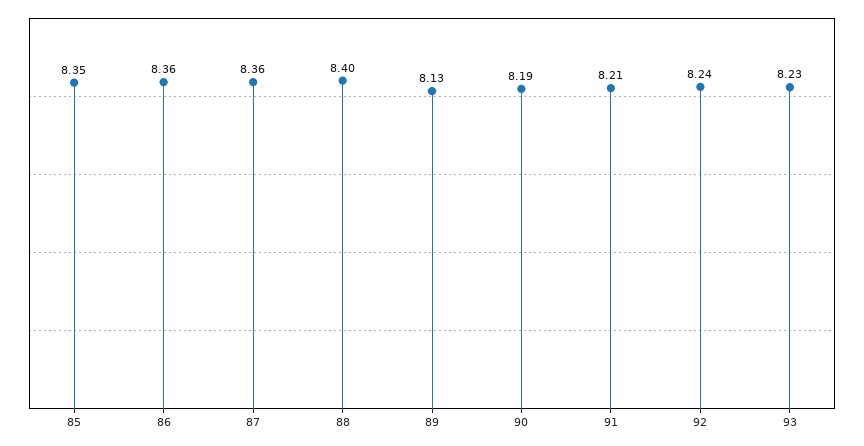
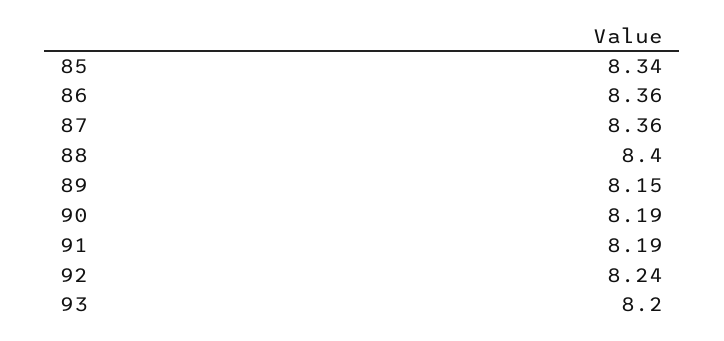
  {
-   "85": 8.35,
+   "85": 8.34,
    "86": 8.36,
    "87": 8.36,
    "88": 8.4,
-   "89": 8.13,
+   "89": 8.15,
    "90": 8.19,
-   "91": 8.21,
+   "91": 8.19,
    "92": 8.24,
-   "93": 8.23
+   "93": 8.2
  }

